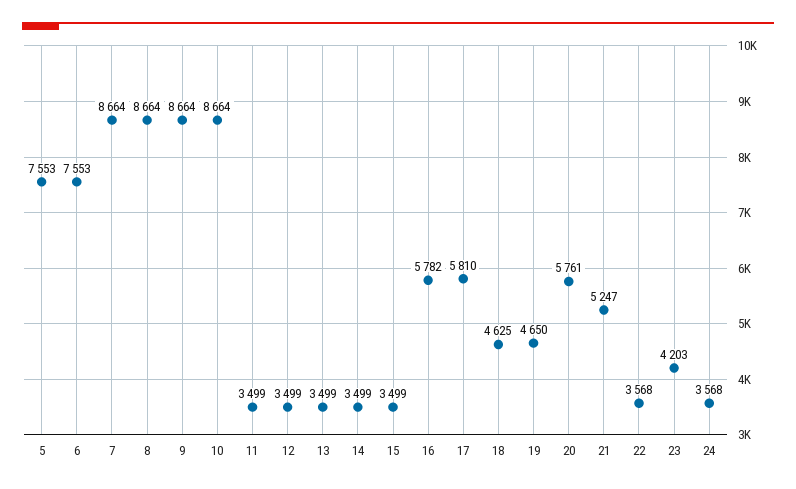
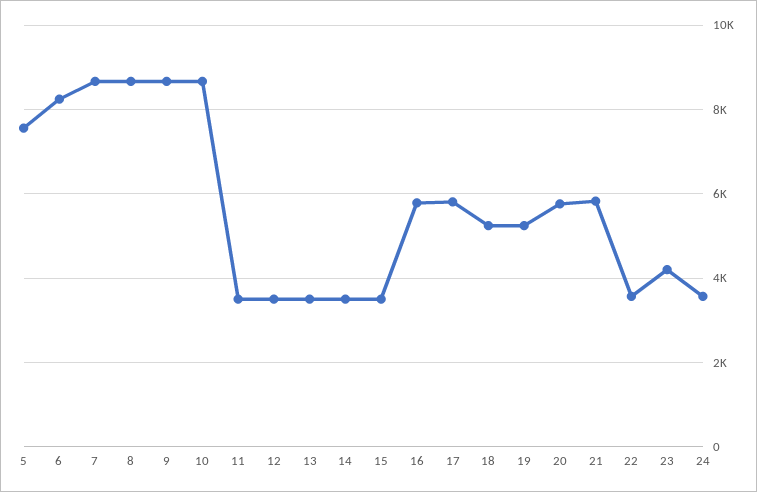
  {
    "5": 7553,
-   "6": 7553,
+   "6": 8200,
    "7": 8664,
    "8": 8664,
    "9": 8664,
    "10": 8664,
    "11": 3499,
    "12": 3499,
    "13": 3499,
    "14": 3499,
    "15": 3499,
    "16": 5782,
    "17": 5810,
-   "18": 4625,
+   "18": 5200,
-   "19": 4650,
+   "19": 5200,
    "20": 5761,
-   "21": 5247,
+   "21": 5800,
    "22": 3568,
    "23": 4203,
    "24": 3568
  }

